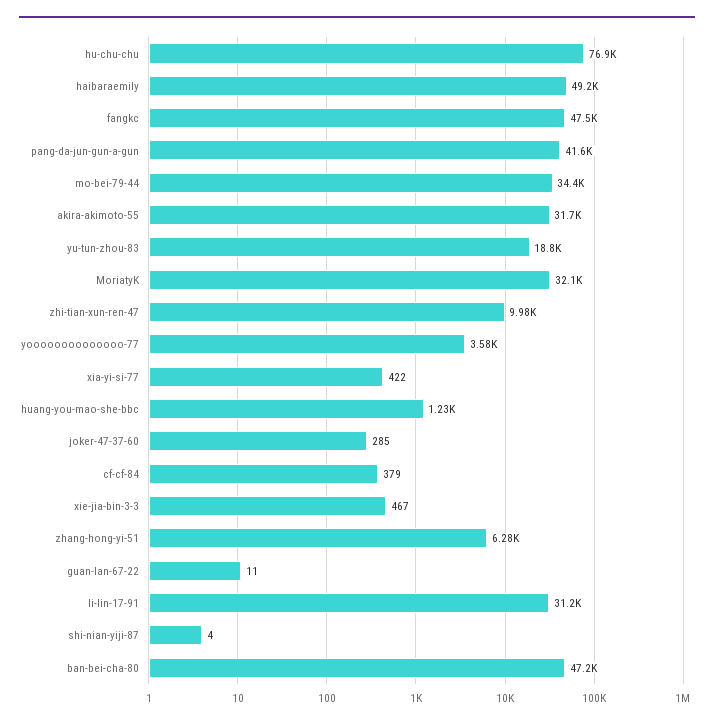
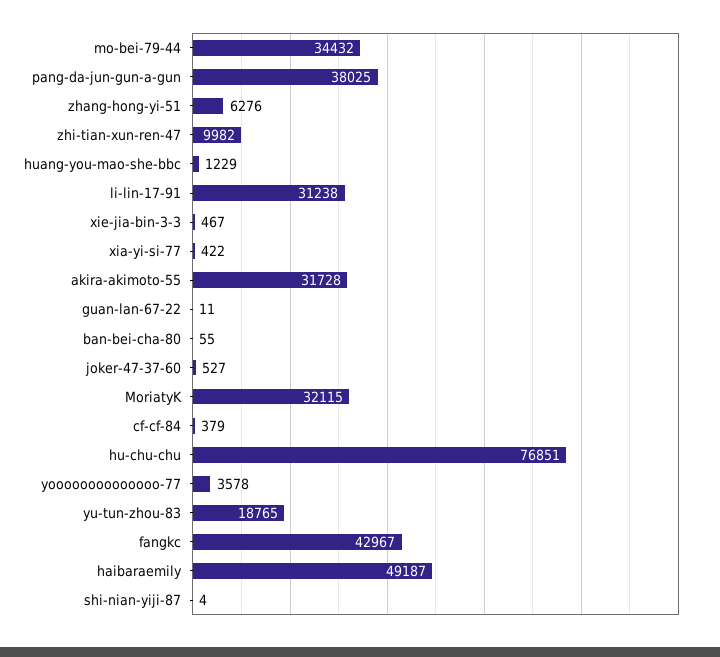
  {
    "hu-chu-chu": 76851,
    "haibaraemily": 49187,
-   "fangkc": 47500,
+   "fangkc": 42967,
-   "pang-da-jun-gun-a-gun": 41600,
+   "pang-da-jun-gun-a-gun": 38025,
    "mo-bei-79-44": 34432,
    "akira-akimoto-55": 31728,
    "yu-tun-zhou-83": 18765,
    "MoriatyK": 32115,
    "zhi-tian-xun-ren-47": 9982,
    "yoooooooooooooo-77": 3578,
    "xia-yi-si-77": 422,
    "huang-you-mao-she-bbc": 1229,
-   "joker-47-37-60": 285,
+   "joker-47-37-60": 527,
    "cf-cf-84": 379,
    "xie-jia-bin-3-3": 467,
    "zhang-hong-yi-51": 6276,
    "guan-lan-67-22": 11,
    "li-lin-17-91": 31238,
    "shi-nian-yiji-87": 4,
-   "ban-bei-cha-80": 47200
+   "ban-bei-cha-80": 55
  }

